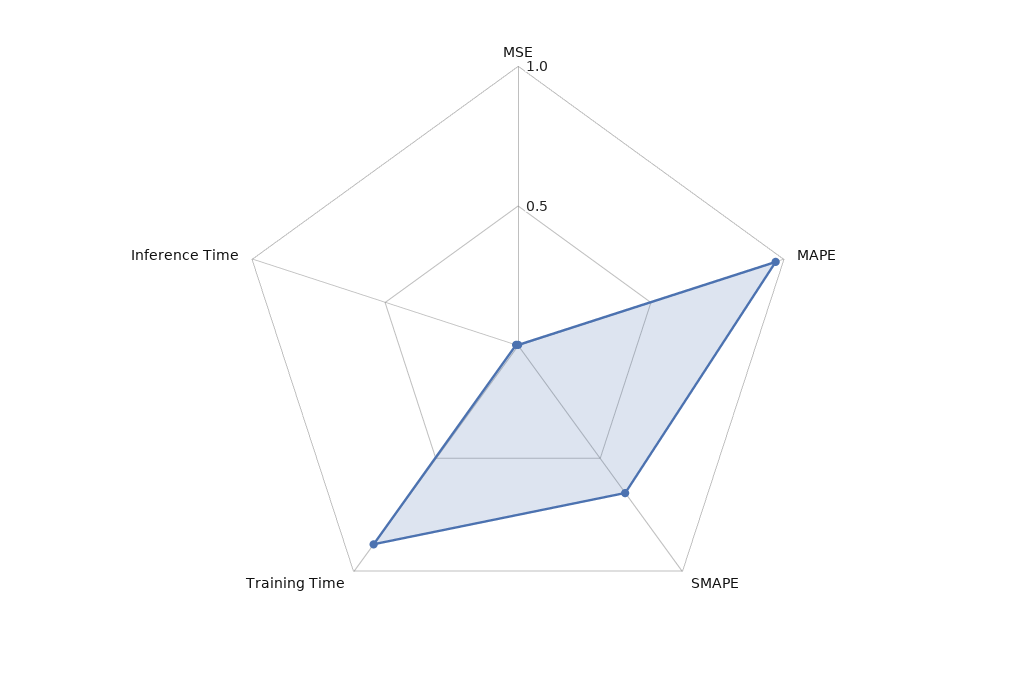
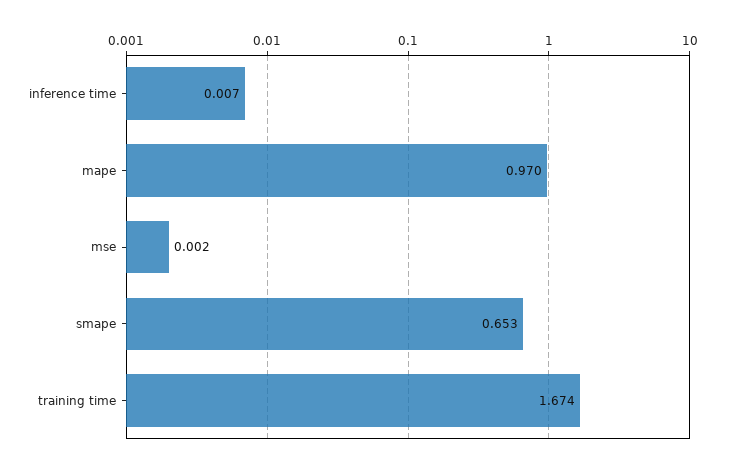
  {
    "MSE": 0.002,
    "MAPE": 0.97,
    "SMAPE": 0.653,
-   "Training Time": 0.9,
+   "Training Time": 1.674,
    "Inference Time": 0.007
  }

